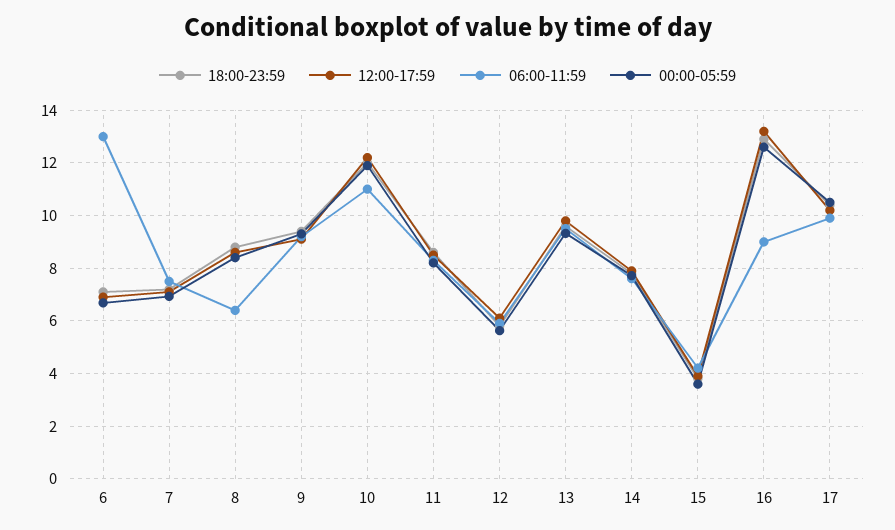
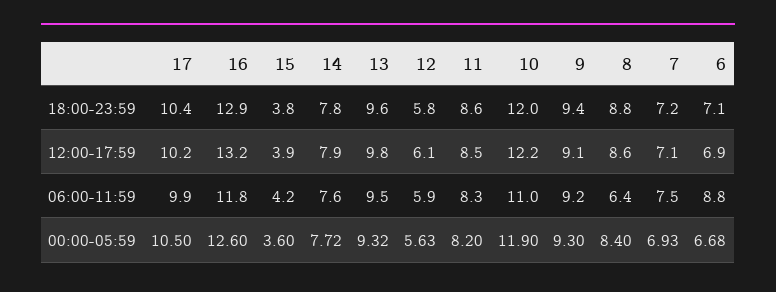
  {
    "18:00-23:59": {
      "6": 7.1,
      "7": 7.2,
      "8": 8.8,
      "9": 9.4,
      "10": 12,
      "11": 8.6,
      "12": 5.8,
      "13": 9.6,
      "14": 7.8,
      "15": 3.8,
      "16": 12.9,
      "17": 10.4
    },
    "12:00-17:59": {
      "6": 6.9,
      "7": 7.1,
      "8": 8.6,
      "9": 9.1,
      "10": 12.2,
      "11": 8.5,
      "12": 6.1,
      "13": 9.8,
      "14": 7.9,
      "15": 3.9,
      "16": 13.2,
      "17": 10.2
    },
    "06:00-11:59": {
-     "6": 13,
+     "6": 8.8,
      "7": 7.5,
      "8": 6.4,
      "9": 9.2,
      "10": 11,
      "11": 8.3,
      "12": 5.9,
      "13": 9.5,
      "14": 7.6,
      "15": 4.2,
-     "16": 9,
+     "16": 11.8,
      "17": 9.9
    },
    "00:00-05:59": {
      "6": 6.68,
      "7": 6.93,
      "8": 8.4,
      "9": 9.3,
      "10": 11.9,
      "11": 8.2,
      "12": 5.63,
      "13": 9.32,
      "14": 7.72,
      "15": 3.6,
      "16": 12.6,
      "17": 10.5
    }
  }

